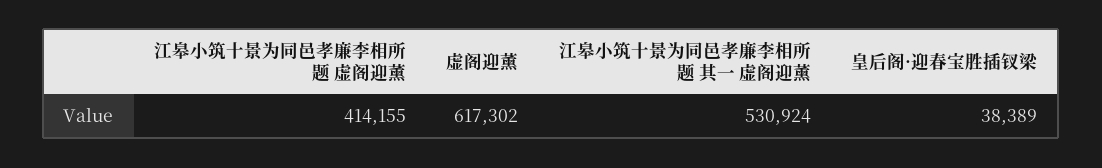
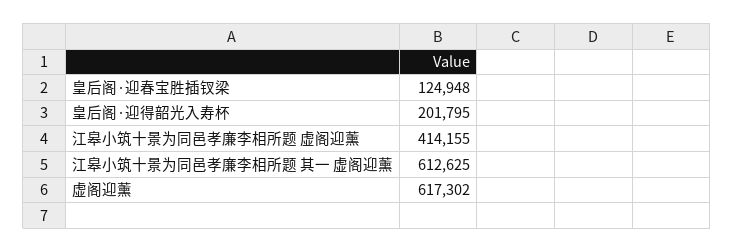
  {
    "江皋小筑十景为同邑孝廉李相所题 虚阁迎薰": 414155,
    "虚阁迎薰": 617302,
-   "江皋小筑十景为同邑孝廉李相所题 其一 虚阁迎薰": 530924,
+   "江皋小筑十景为同邑孝廉李相所题 其一 虚阁迎薰": 612625,
-   "皇后阁·迎春宝胜插钗梁": 38389
+   "皇后阁·迎春宝胜插钗梁": 124948,
+   "皇后阁·迎得韶光入寿杯": 201795
  }

